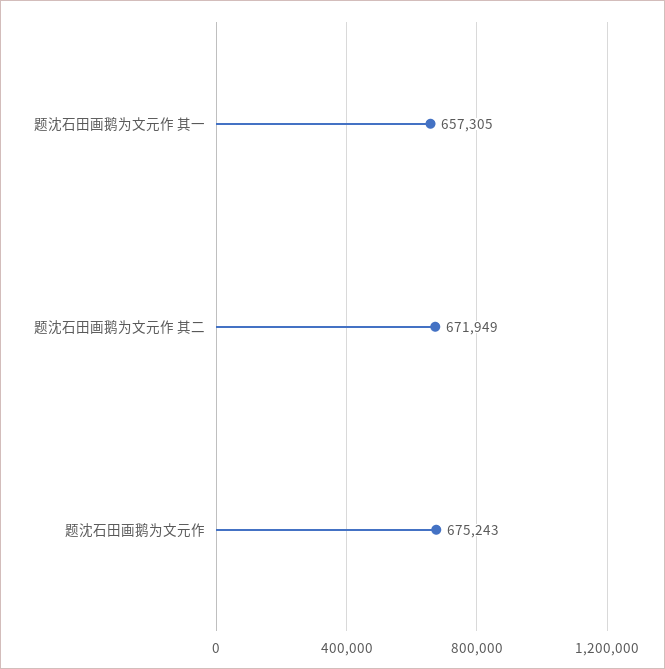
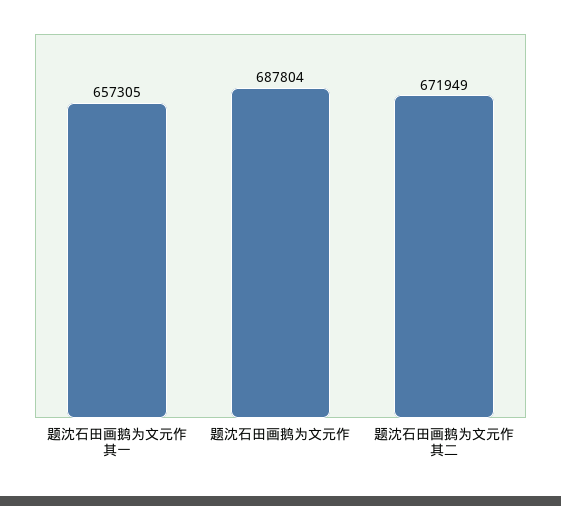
  {
    "题沈石田画鹅为文元作 其一": 657305,
    "题沈石田画鹅为文元作 其二": 671949,
-   "题沈石田画鹅为文元作": 675243
+   "题沈石田画鹅为文元作": 687804
  }

